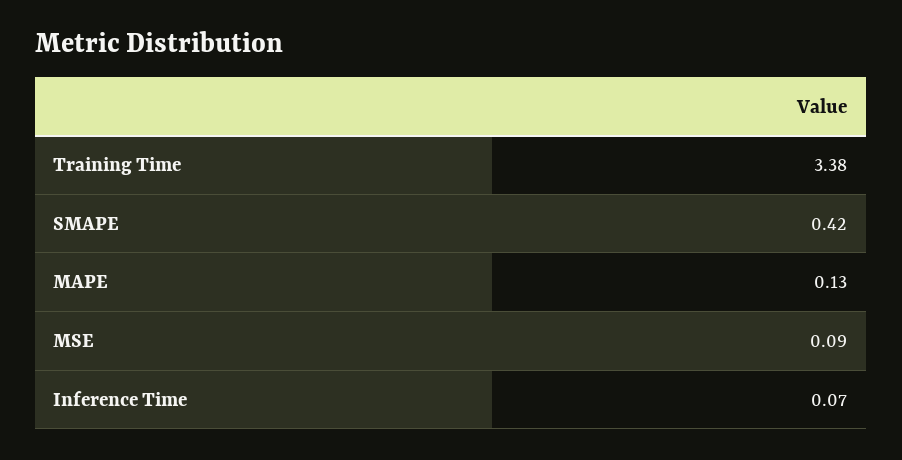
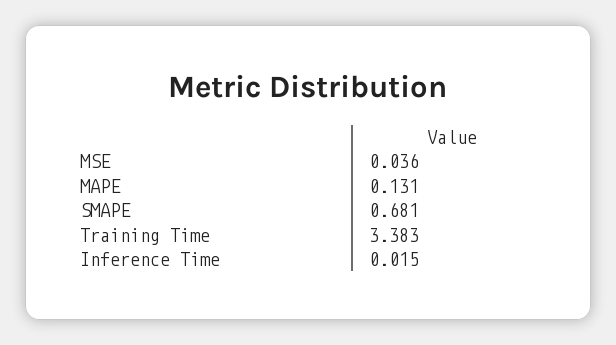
  {
    "Training Time": 3.383,
-   "SMAPE": 0.42,
+   "SMAPE": 0.681,
    "MAPE": 0.131,
-   "MSE": 0.09,
+   "MSE": 0.036,
-   "Inference Time": 0.07
+   "Inference Time": 0.015
  }

